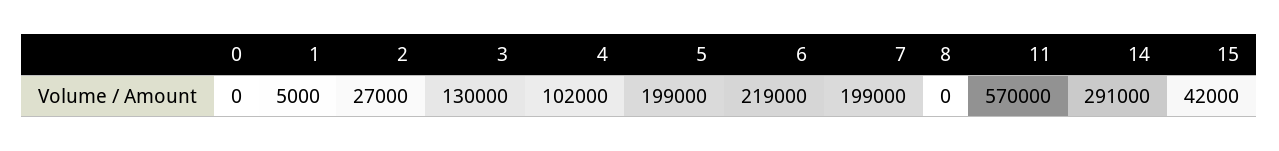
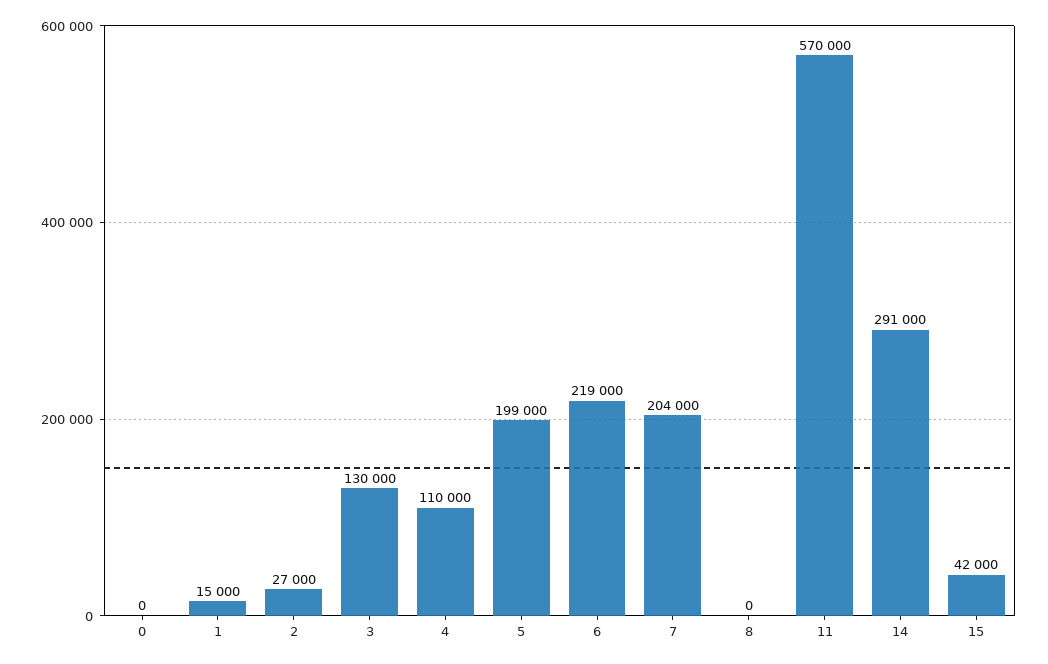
  {
    "0": 0,
-   "1": 5000,
+   "1": 15000,
    "2": 27000,
    "3": 130000,
-   "4": 102000,
+   "4": 110000,
    "5": 199000,
    "6": 219000,
-   "7": 199000,
+   "7": 204000,
    "8": 0,
    "11": 570000,
    "14": 291000,
    "15": 42000
  }

